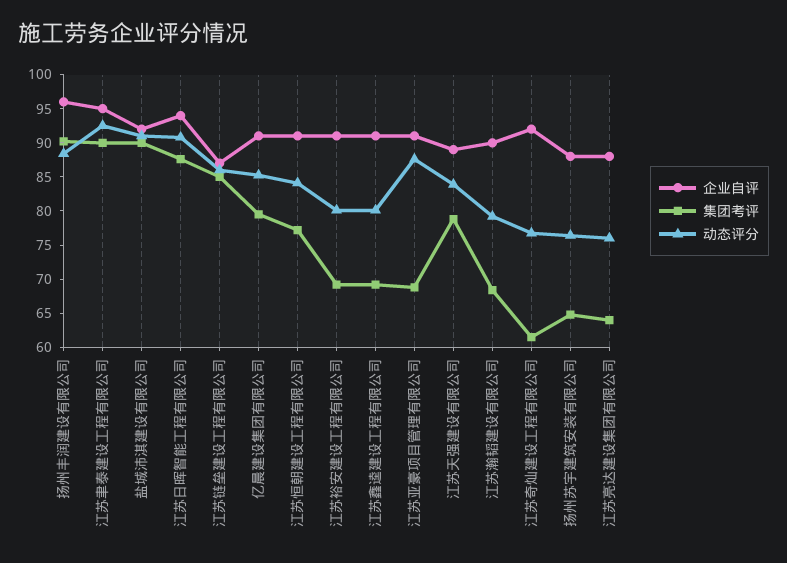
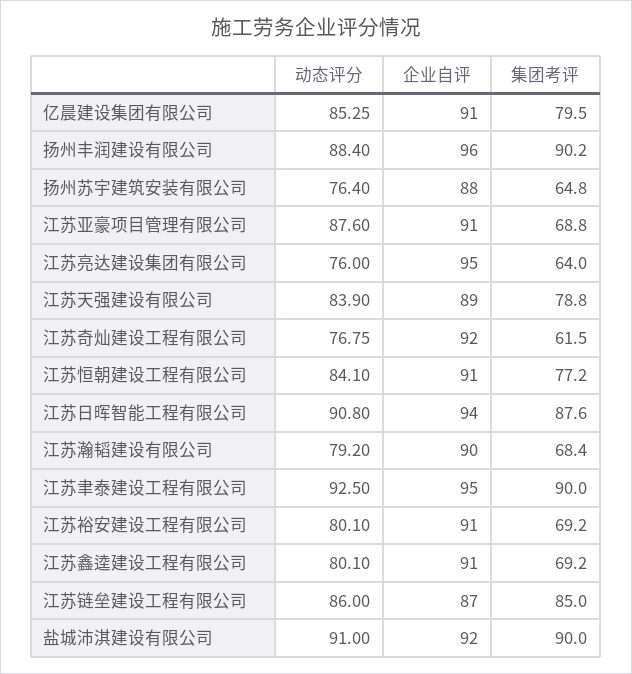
  {
    "企业自评": {
      "扬州丰润建设有限公司": 96,
      "江苏聿泰建设工程有限公司": 95,
      "盐城沛淇建设有限公司": 92,
      "江苏日晖智能工程有限公司": 94,
      "江苏链垒建设工程有限公司": 87,
      "亿晨建设集团有限公司": 91,
      "江苏恒朝建设工程有限公司": 91,
      "江苏裕安建设工程有限公司": 91,
      "江苏鑫逵建设工程有限公司": 91,
      "江苏亚豪项目管理有限公司": 91,
      "江苏天强建设有限公司": 89,
      "江苏瀚韬建设有限公司": 90,
      "江苏奇灿建设工程有限公司": 92,
      "扬州苏宇建筑安装有限公司": 88,
-     "江苏亮达建设集团有限公司": 87.5
+     "江苏亮达建设集团有限公司": 95
    },
    "集团考评": {
      "扬州丰润建设有限公司": 90.2,
      "江苏聿泰建设工程有限公司": 90,
      "盐城沛淇建设有限公司": 90,
      "江苏日晖智能工程有限公司": 87.6,
      "江苏链垒建设工程有限公司": 85,
      "亿晨建设集团有限公司": 79.5,
      "江苏恒朝建设工程有限公司": 77.2,
      "江苏裕安建设工程有限公司": 69.2,
      "江苏鑫逵建设工程有限公司": 69.2,
      "江苏亚豪项目管理有限公司": 68.8,
      "江苏天强建设有限公司": 78.8,
      "江苏瀚韬建设有限公司": 68.4,
      "江苏奇灿建设工程有限公司": 61.5,
      "扬州苏宇建筑安装有限公司": 64.8,
      "江苏亮达建设集团有限公司": 64
    },
    "动态评分": {
      "扬州丰润建设有限公司": 88.4,
      "江苏聿泰建设工程有限公司": 92.5,
      "盐城沛淇建设有限公司": 91,
      "江苏日晖智能工程有限公司": 90.8,
      "江苏链垒建设工程有限公司": 86,
      "亿晨建设集团有限公司": 85.25,
      "江苏恒朝建设工程有限公司": 84.1,
      "江苏裕安建设工程有限公司": 80.1,
      "江苏鑫逵建设工程有限公司": 80.1,
      "江苏亚豪项目管理有限公司": 87.6,
      "江苏天强建设有限公司": 83.9,
      "江苏瀚韬建设有限公司": 79.2,
      "江苏奇灿建设工程有限公司": 76.75,
      "扬州苏宇建筑安装有限公司": 76.4,
      "江苏亮达建设集团有限公司": 76
    }
  }

